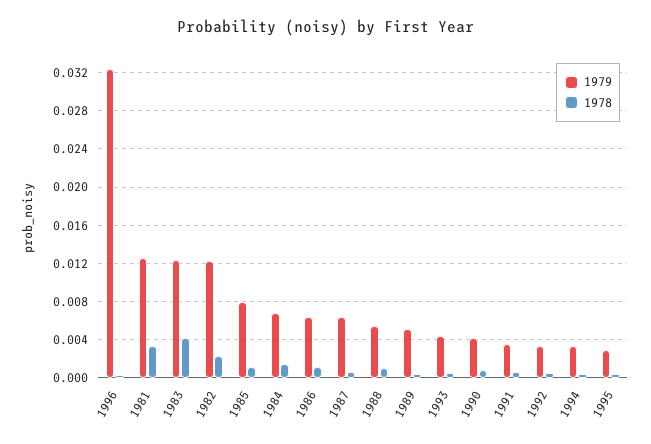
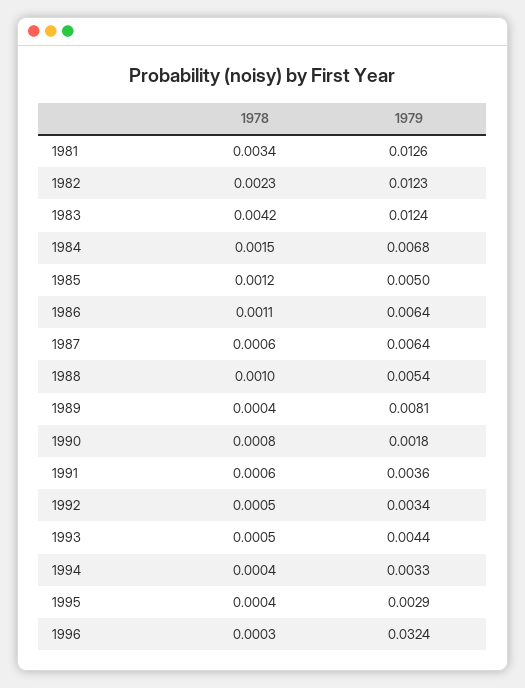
  {
    "1979": {
      "1996": 0.0324,
      "1981": 0.0126,
      "1983": 0.0124,
      "1982": 0.0123,
-     "1985": 0.008,
+     "1985": 0.005,
      "1984": 0.0068,
      "1986": 0.0064,
      "1987": 0.0064,
      "1988": 0.0054,
-     "1989": 0.005,
+     "1989": 0.0081,
      "1993": 0.0044,
-     "1990": 0.004,
+     "1990": 0.0018,
      "1991": 0.0036,
      "1992": 0.0034,
      "1994": 0.0033,
      "1995": 0.0029
    },
    "1978": {
      "1996": 0.0003,
      "1981": 0.0034,
      "1983": 0.0042,
      "1982": 0.0023,
      "1985": 0.0012,
      "1984": 0.0015,
      "1986": 0.0011,
      "1987": 0.0006,
      "1988": 0.001,
      "1989": 0.0004,
      "1993": 0.0005,
      "1990": 0.0008,
      "1991": 0.0006,
      "1992": 0.0005,
      "1994": 0.0004,
      "1995": 0.0004
    }
  }

